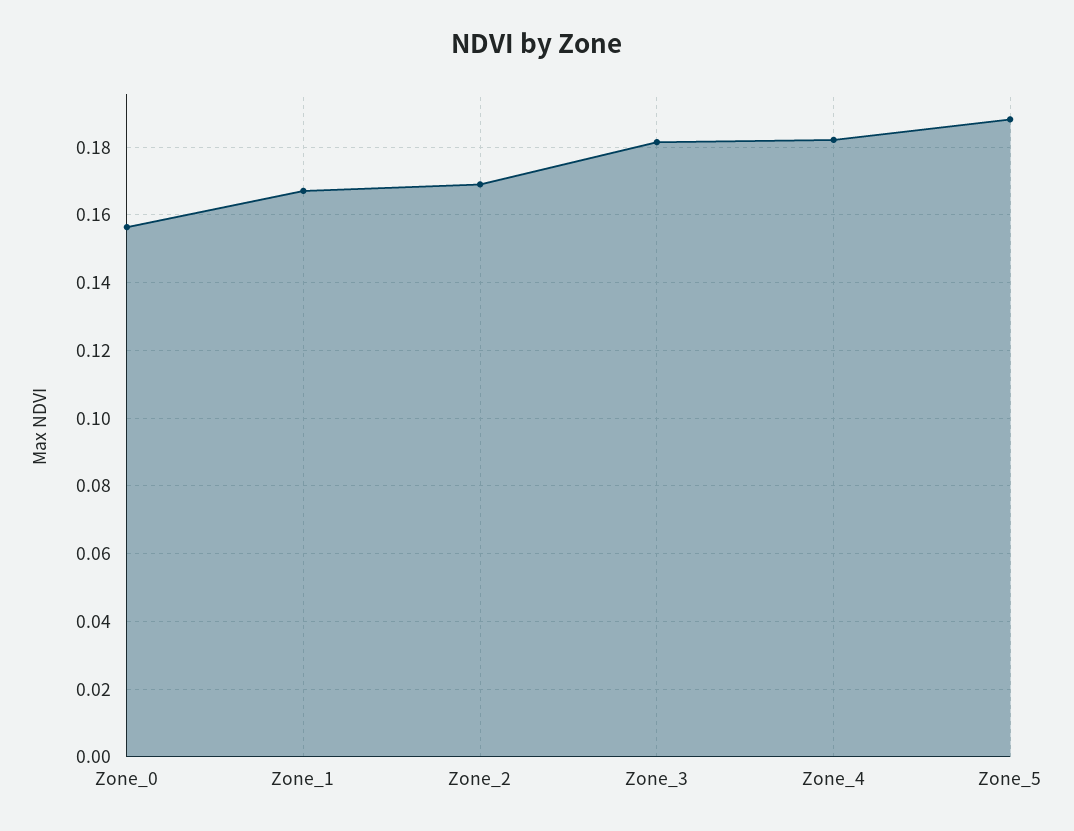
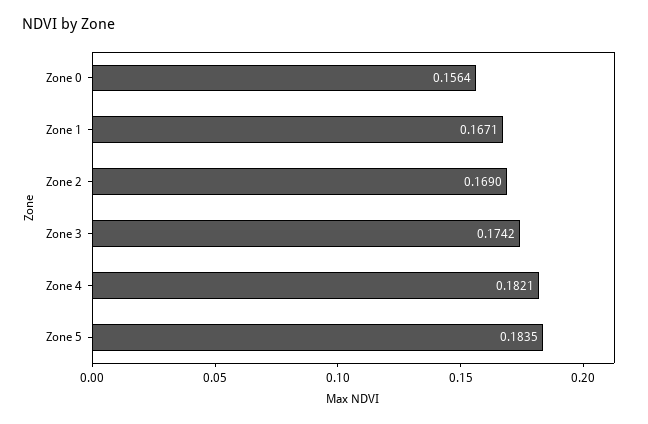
  {
    "Zone_0": 0.1564,
    "Zone_1": 0.1671,
    "Zone_2": 0.169,
-   "Zone_3": 0.182,
+   "Zone_3": 0.1742,
    "Zone_4": 0.1821,
-   "Zone_5": 0.188
+   "Zone_5": 0.1835
  }

